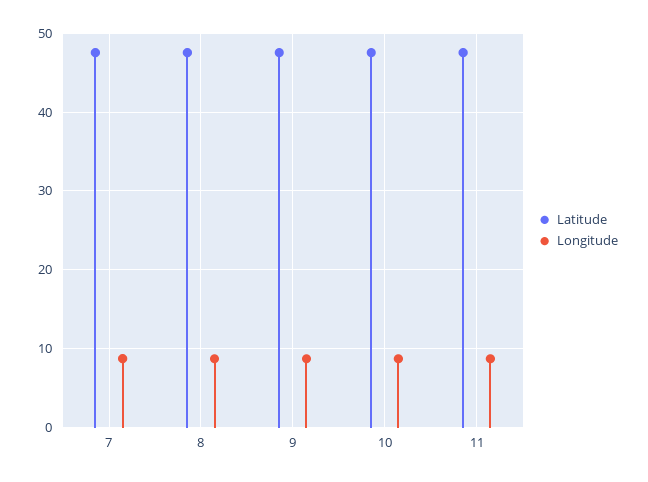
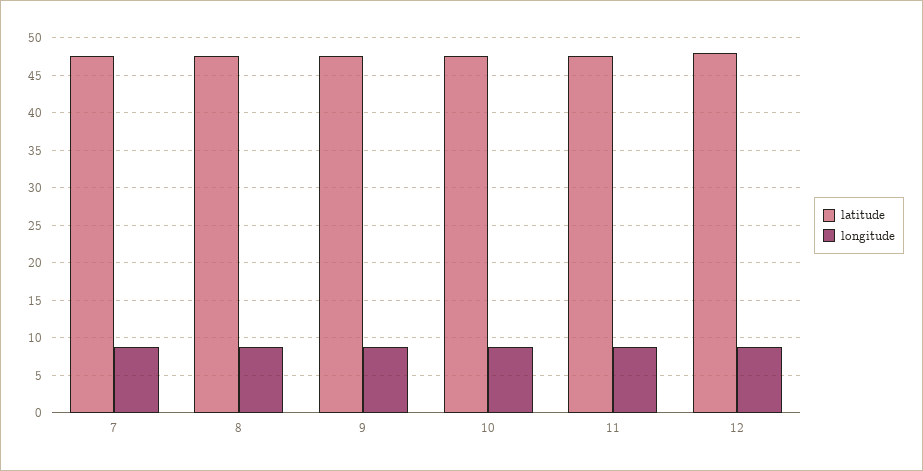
  {
    "Latitude": {
      "7": 48,
      "8": 48,
      "9": 48,
      "10": 48,
-     "11": 48
+     "11": 48,
+     "12": 48
    },
    "Longitude": {
      "7": 9,
      "8": 9,
      "9": 9,
      "10": 9,
-     "11": 9
+     "11": 9,
+     "12": 9
    }
  }

